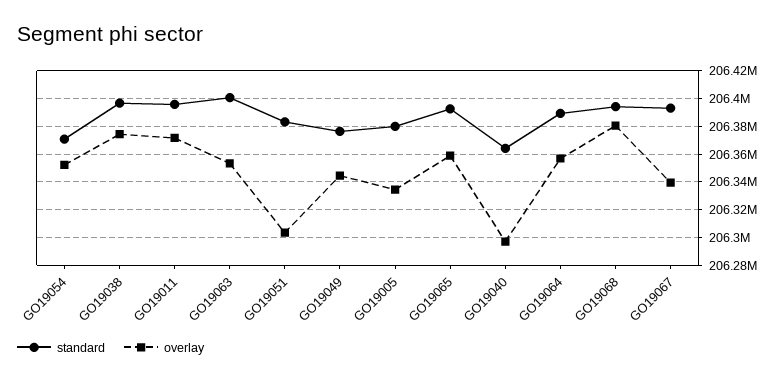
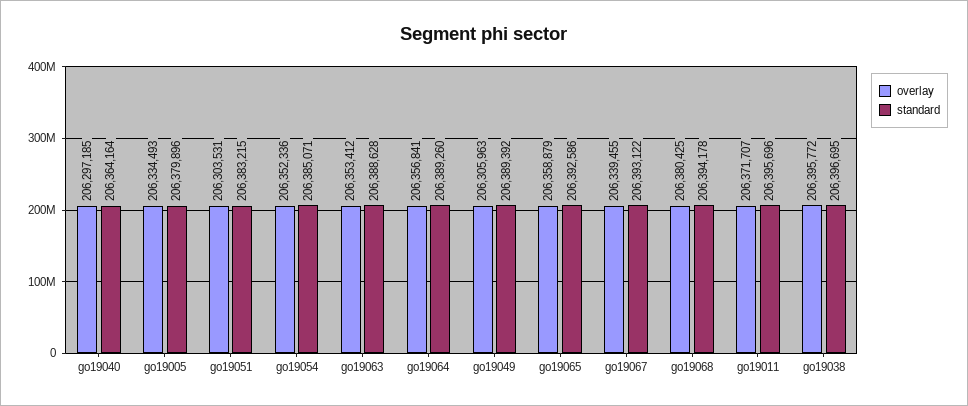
  {
    "standard": {
-     "GO19054": 206370000,
+     "GO19054": 206385071,
      "GO19038": 206396695,
      "GO19011": 206395696,
-     "GO19063": 206400000,
+     "GO19063": 206388628,
      "GO19051": 206383215,
-     "GO19049": 206375000,
+     "GO19049": 206389392,
      "GO19005": 206379896,
      "GO19065": 206392586,
      "GO19040": 206364164,
      "GO19064": 206389260,
      "GO19068": 206394178,
      "GO19067": 206393122
    },
    "overlay": {
      "GO19054": 206352336,
-     "GO19038": 206375000,
+     "GO19038": 206395772,
      "GO19011": 206371707,
      "GO19063": 206353412,
      "GO19051": 206303531,
-     "GO19049": 206345000,
+     "GO19049": 206305963,
      "GO19005": 206334493,
      "GO19065": 206358879,
      "GO19040": 206297185,
      "GO19064": 206356841,
      "GO19068": 206380425,
      "GO19067": 206339455
    }
  }

